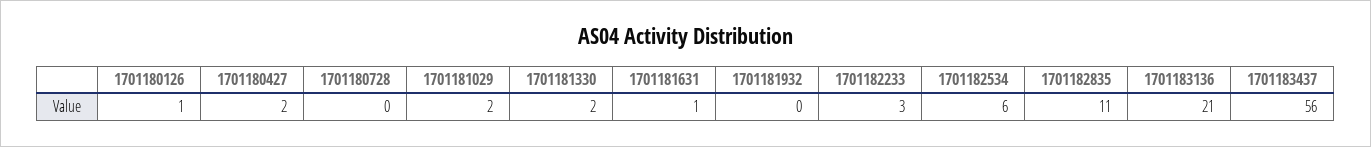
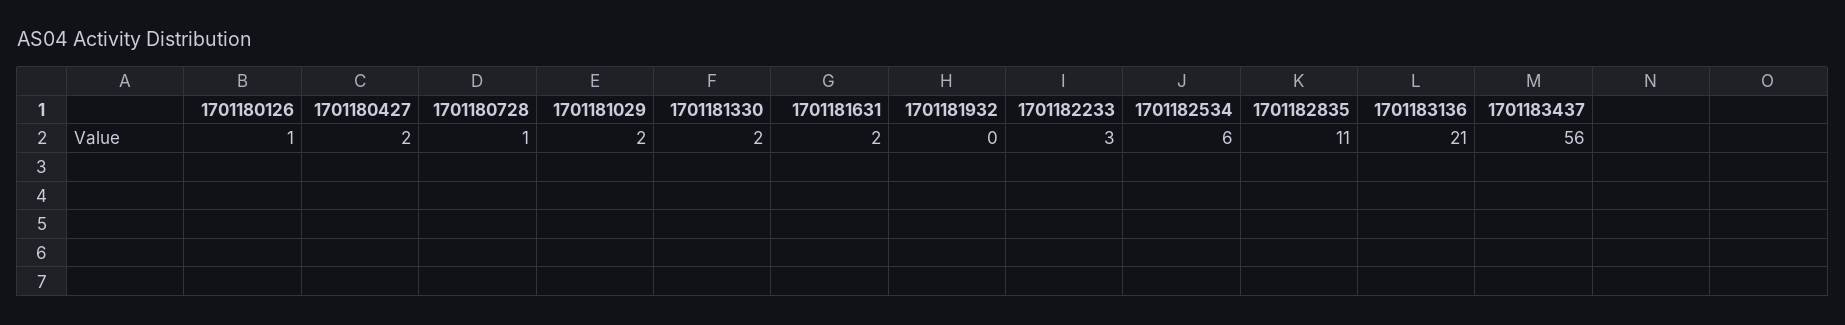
  {
    "1701180126": 1,
    "1701180427": 2,
-   "1701180728": 0,
+   "1701180728": 1,
    "1701181029": 2,
    "1701181330": 2,
-   "1701181631": 1,
+   "1701181631": 2,
    "1701181932": 0,
    "1701182233": 3,
    "1701182534": 6,
    "1701182835": 11,
    "1701183136": 21,
    "1701183437": 56
  }

